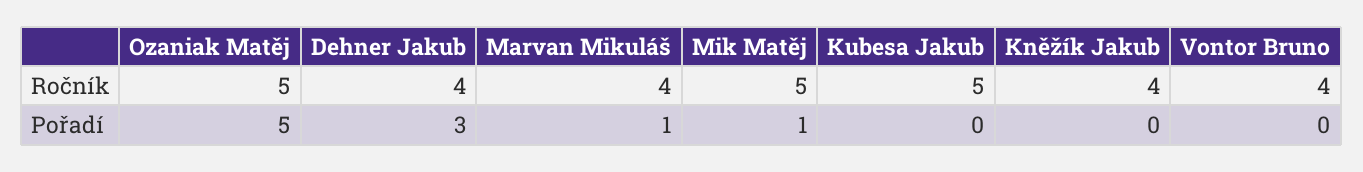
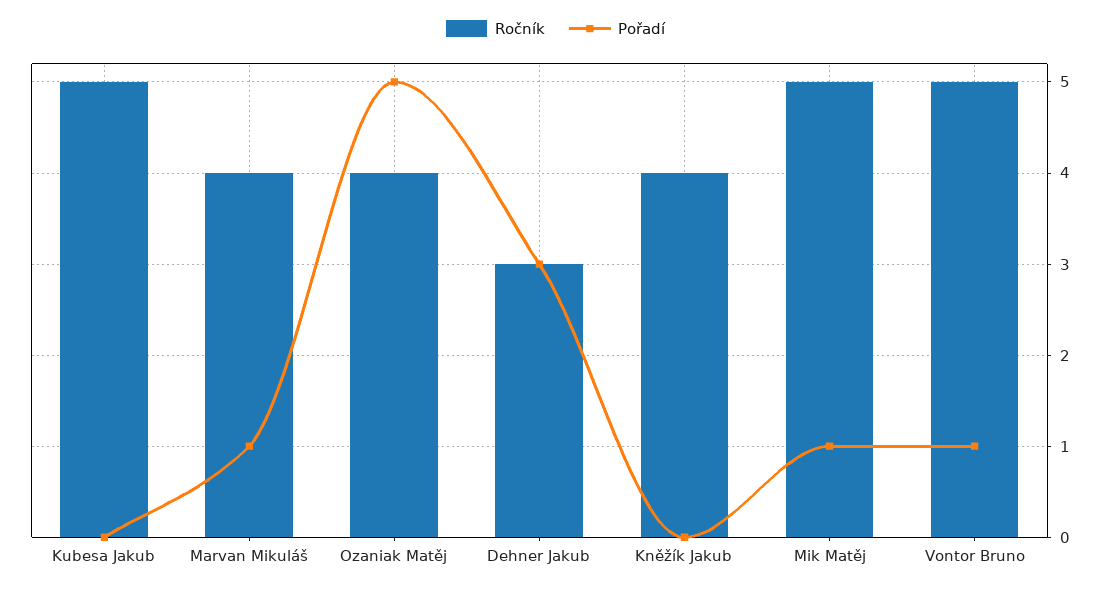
  {
    "Ročník": {
-     "Ozaniak Matěj": 5,
+     "Ozaniak Matěj": 4,
-     "Dehner Jakub": 4,
+     "Dehner Jakub": 3,
      "Marvan Mikuláš": 4,
      "Mik Matěj": 5,
      "Kubesa Jakub": 5,
      "Kněžík Jakub": 4,
-     "Vontor Bruno": 4
+     "Vontor Bruno": 5
    },
    "Pořadí": {
      "Ozaniak Matěj": 5,
      "Dehner Jakub": 3,
      "Marvan Mikuláš": 1,
      "Mik Matěj": 1,
      "Kubesa Jakub": 0,
      "Kněžík Jakub": 0,
-     "Vontor Bruno": 0
+     "Vontor Bruno": 1
    }
  }

